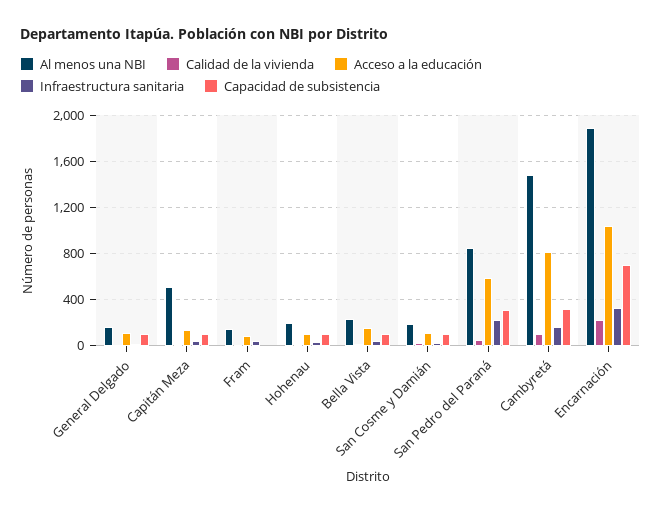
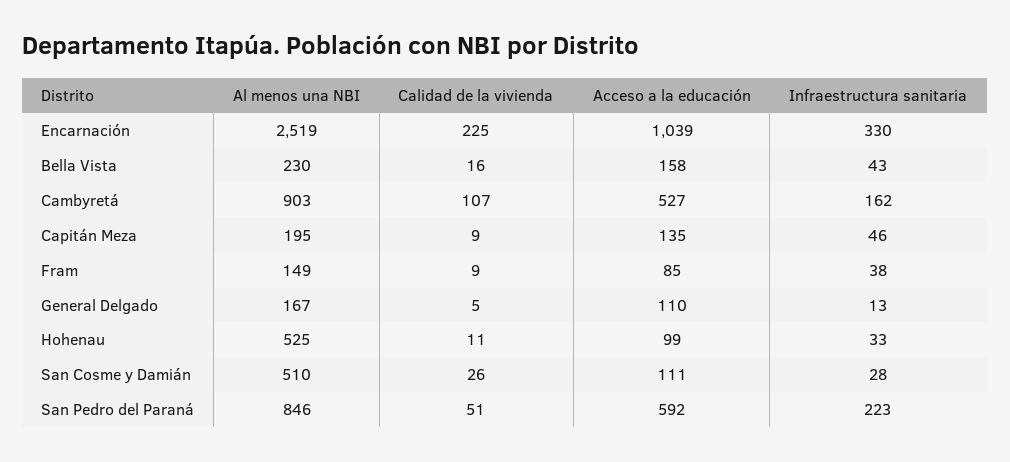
  {
    "Al menos una NBI": {
      "General Delgado": 167,
-     "Capitán Meza": 500,
+     "Capitán Meza": 195,
      "Fram": 149,
-     "Hohenau": 200,
+     "Hohenau": 525,
      "Bella Vista": 230,
-     "San Cosme y Damián": 200,
+     "San Cosme y Damián": 510,
      "San Pedro del Paraná": 846,
-     "Cambyretá": 1500,
+     "Cambyretá": 903,
-     "Encarnación": 1900
+     "Encarnación": 2519
    },
    "Calidad de la vivienda": {
      "General Delgado": 5,
      "Capitán Meza": 9,
      "Fram": 9,
      "Hohenau": 11,
      "Bella Vista": 16,
      "San Cosme y Damián": 26,
      "San Pedro del Paraná": 51,
      "Cambyretá": 107,
      "Encarnación": 225
    },
    "Acceso a la educación": {
      "General Delgado": 110,
      "Capitán Meza": 135,
      "Fram": 85,
      "Hohenau": 99,
      "Bella Vista": 158,
      "San Cosme y Damián": 111,
      "San Pedro del Paraná": 592,
-     "Cambyretá": 800,
+     "Cambyretá": 527,
      "Encarnación": 1039
    },
    "Infraestructura sanitaria": {
      "General Delgado": 13,
      "Capitán Meza": 46,
      "Fram": 38,
      "Hohenau": 33,
      "Bella Vista": 43,
      "San Cosme y Damián": 28,
      "San Pedro del Paraná": 223,
      "Cambyretá": 162,
      "Encarnación": 330
-   },
+   }
-   "Capacidad de subsistencia": {
-     "General Delgado": 100,
-     "Capitán Meza": 100,
-     "Fram": 0,
-     "Hohenau": 100,
-     "Bella Vista": 100,
-     "San Cosme y Damián": 100,
-     "San Pedro del Paraná": 300,
-     "Cambyretá": 300,
-     "Encarnación": 700
-   }
  }

